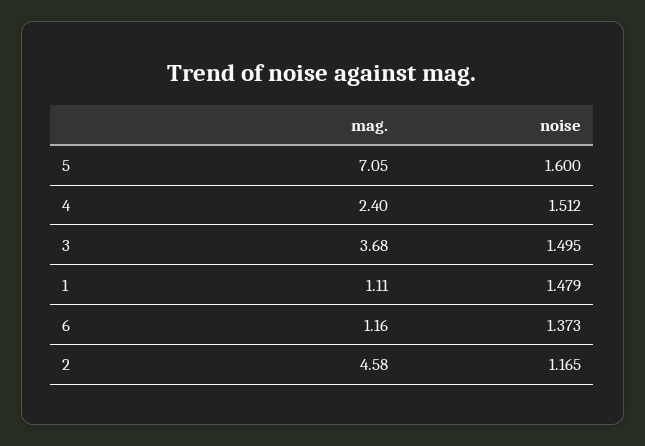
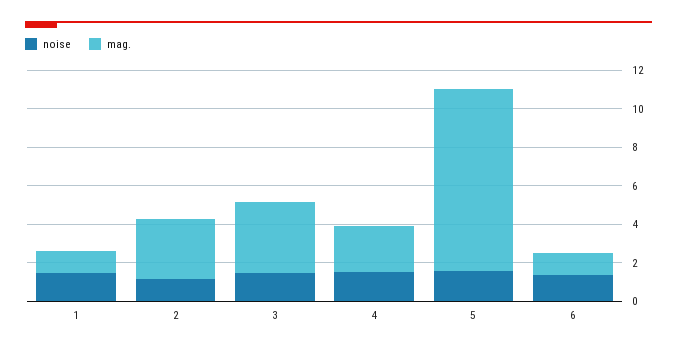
  {
    "mag.": {
-     "5": 7.05,
+     "5": 9.5,
      "4": 2.4,
      "3": 3.68,
      "1": 1.11,
      "6": 1.16,
-     "2": 4.58
+     "2": 3
    },
    "noise": {
      "5": 1.6,
      "4": 1.512,
      "3": 1.495,
      "1": 1.479,
      "6": 1.373,
      "2": 1.165
    }
  }

